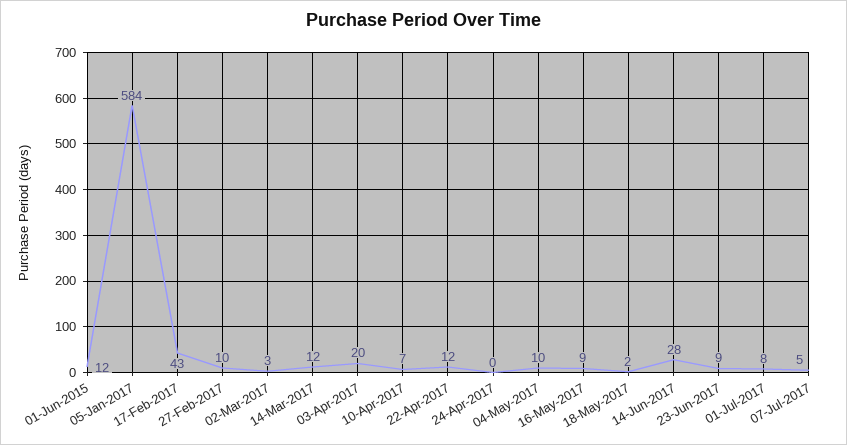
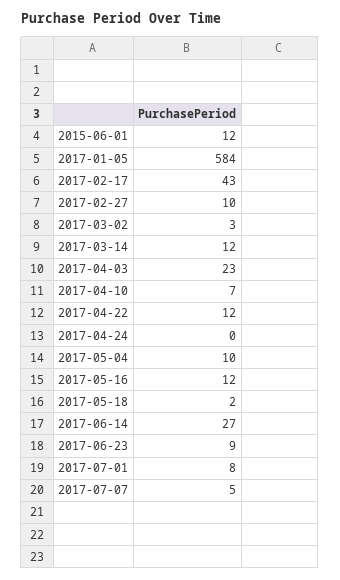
  {
    "01-Jun-2015": 12,
    "05-Jan-2017": 584,
    "17-Feb-2017": 43,
    "27-Feb-2017": 10,
    "02-Mar-2017": 3,
    "14-Mar-2017": 12,
-   "03-Apr-2017": 20,
+   "03-Apr-2017": 23,
    "10-Apr-2017": 7,
    "22-Apr-2017": 12,
    "24-Apr-2017": 0,
    "04-May-2017": 10,
-   "16-May-2017": 9,
+   "16-May-2017": 12,
    "18-May-2017": 2,
-   "14-Jun-2017": 28,
+   "14-Jun-2017": 27,
    "23-Jun-2017": 9,
    "01-Jul-2017": 8,
    "07-Jul-2017": 5
  }

